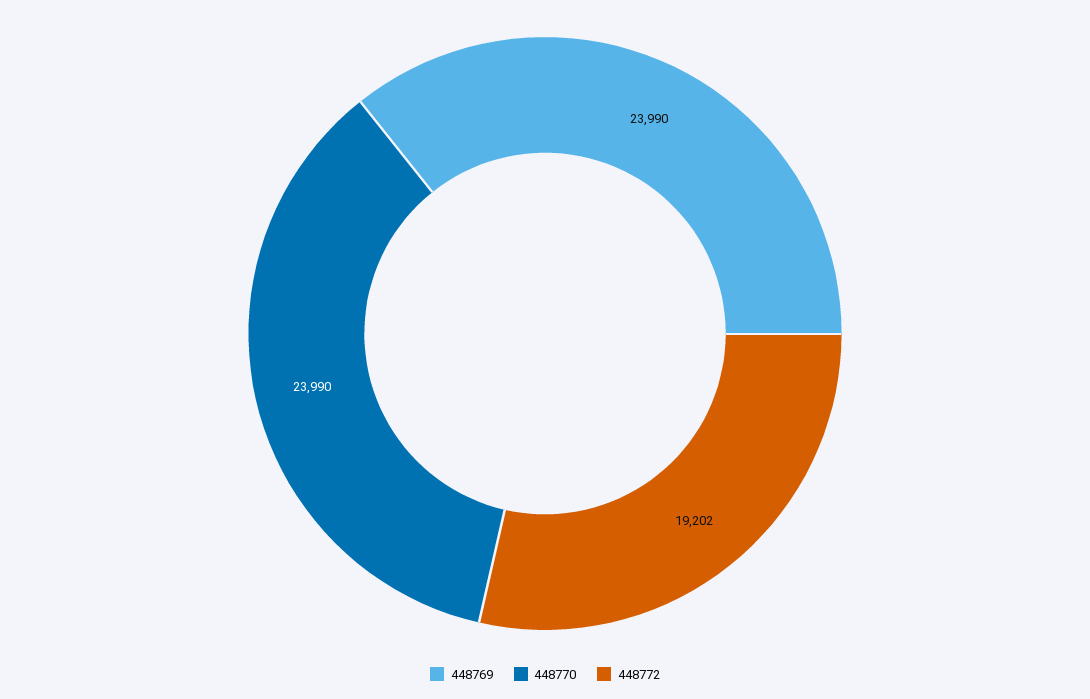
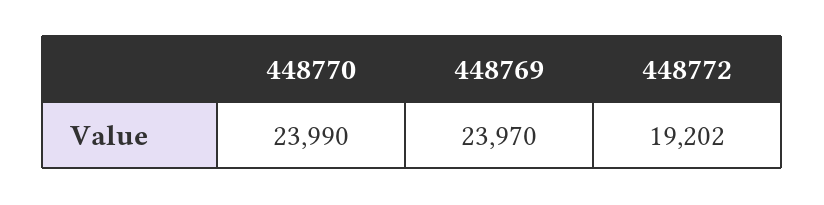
  {
-   "448769": 23990,
+   "448769": 23970,
    "448770": 23990,
    "448772": 19202
  }

